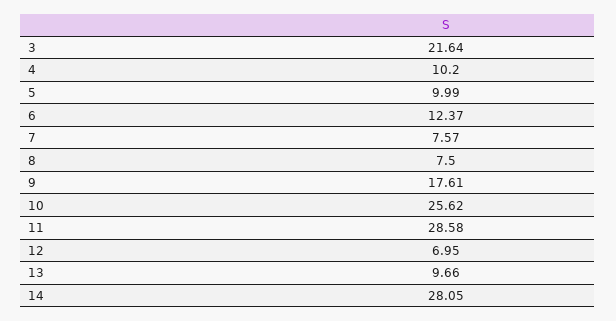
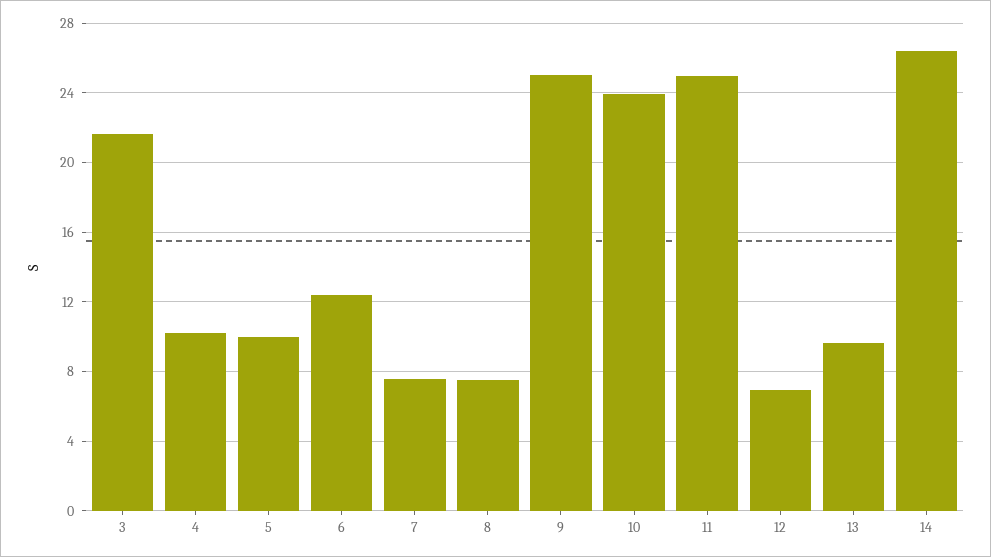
  {
    "3": 21.64,
    "4": 10.2,
    "5": 9.99,
    "6": 12.37,
    "7": 7.57,
    "8": 7.5,
-   "9": 17.61,
+   "9": 25,
-   "10": 25.62,
+   "10": 24,
-   "11": 28.58,
+   "11": 25,
    "12": 6.95,
    "13": 9.66,
-   "14": 28.05
+   "14": 26.5
  }

